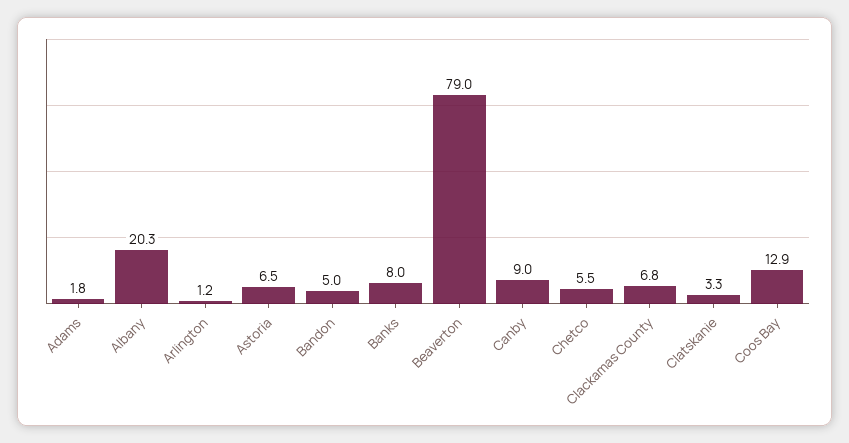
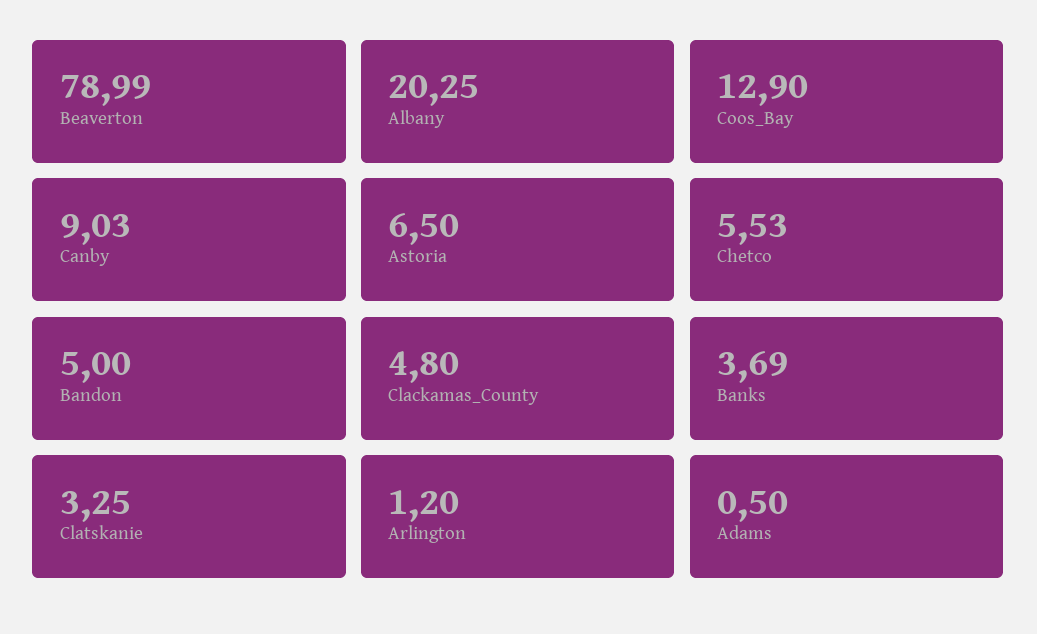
  {
-   "Adams": 1.8,
+   "Adams": 0.5,
    "Albany": 20.25,
    "Arlington": 1.2,
    "Astoria": 6.5,
    "Bandon": 5,
-   "Banks": 8,
+   "Banks": 3.69,
    "Beaverton": 78.99,
    "Canby": 9.03,
    "Chetco": 5.53,
-   "Clackamas County": 6.8,
+   "Clackamas County": 4.8,
    "Clatskanie": 3.25,
    "Coos Bay": 12.9
  }

